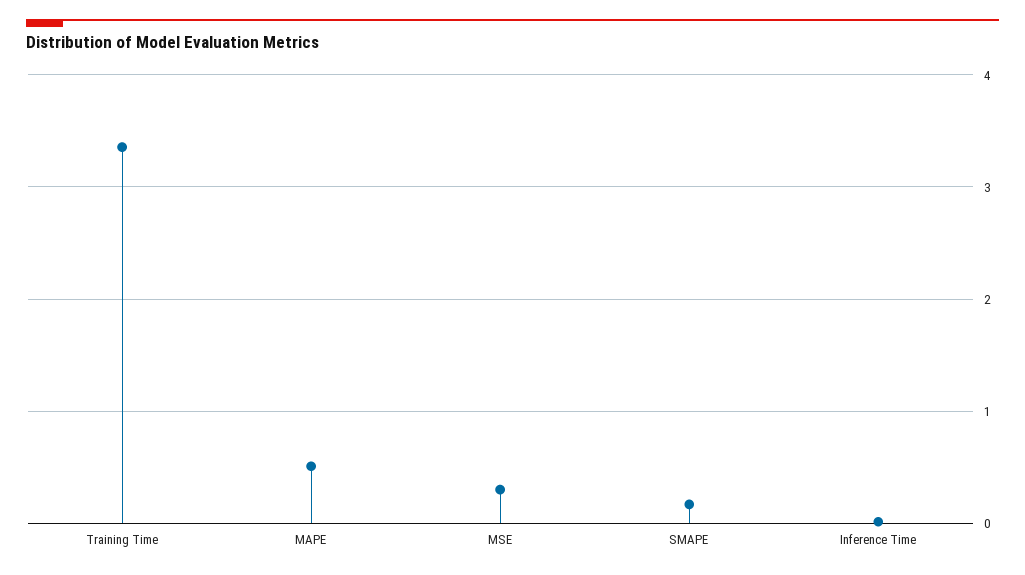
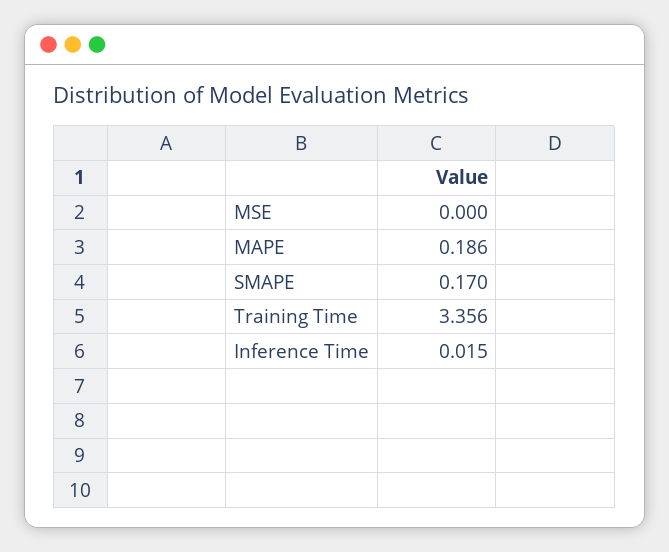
  {
    "Training Time": 3.356,
-   "MAPE": 0.5,
+   "MAPE": 0.186,
-   "MSE": 0.3,
+   "MSE": 0,
    "SMAPE": 0.17,
    "Inference Time": 0.015
  }

